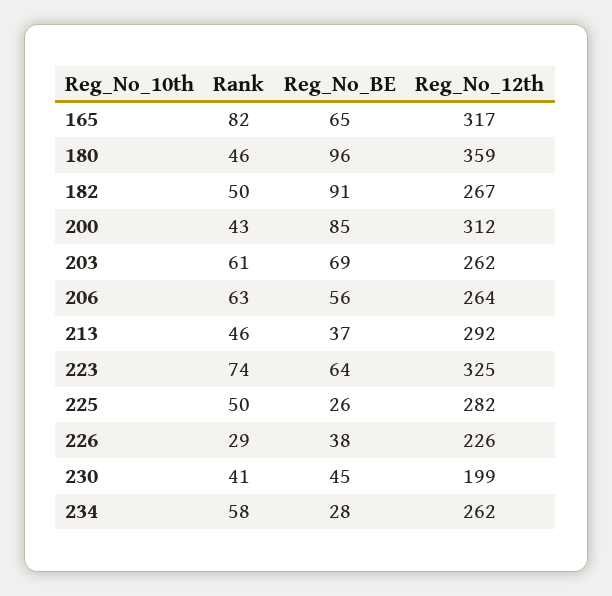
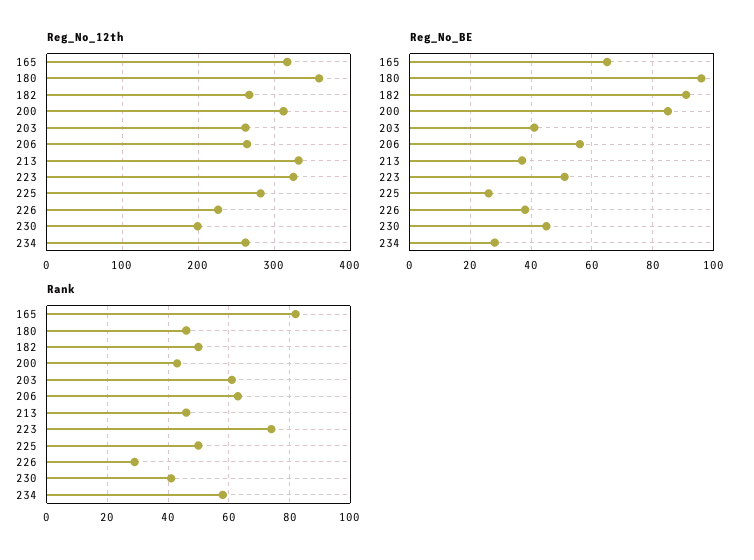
  {
    "Rank": {
      "165": 82,
      "180": 46,
      "182": 50,
      "200": 43,
      "203": 61,
      "206": 63,
      "213": 46,
      "223": 74,
      "225": 50,
      "226": 29,
      "230": 41,
      "234": 58
    },
    "Reg_No_BE": {
      "165": 65,
      "180": 96,
      "182": 91,
      "200": 85,
-     "203": 69,
+     "203": 40,
      "206": 56,
      "213": 37,
-     "223": 64,
+     "223": 50,
      "225": 26,
      "226": 38,
      "230": 45,
      "234": 28
    },
    "Reg_No_12th": {
      "165": 317,
      "180": 359,
      "182": 267,
      "200": 312,
      "203": 262,
      "206": 264,
-     "213": 292,
+     "213": 330,
      "223": 325,
      "225": 282,
      "226": 226,
      "230": 199,
      "234": 262
    }
  }

